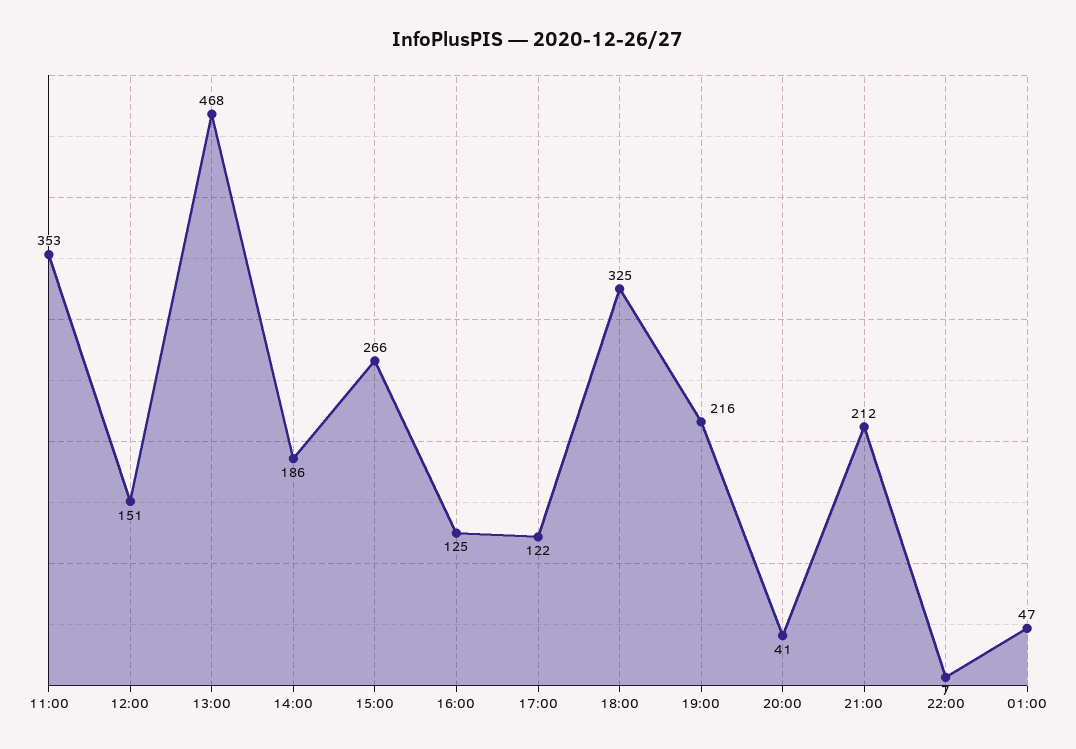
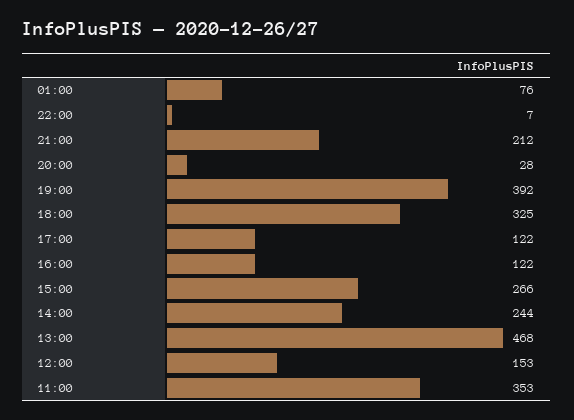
  {
    "11:00": 353,
-   "12:00": 151,
+   "12:00": 153,
    "13:00": 468,
-   "14:00": 186,
+   "14:00": 244,
    "15:00": 266,
-   "16:00": 125,
+   "16:00": 122,
    "17:00": 122,
    "18:00": 325,
-   "19:00": 216,
+   "19:00": 392,
-   "20:00": 41,
+   "20:00": 28,
    "21:00": 212,
    "22:00": 7,
-   "01:00": 47
+   "01:00": 76
  }

